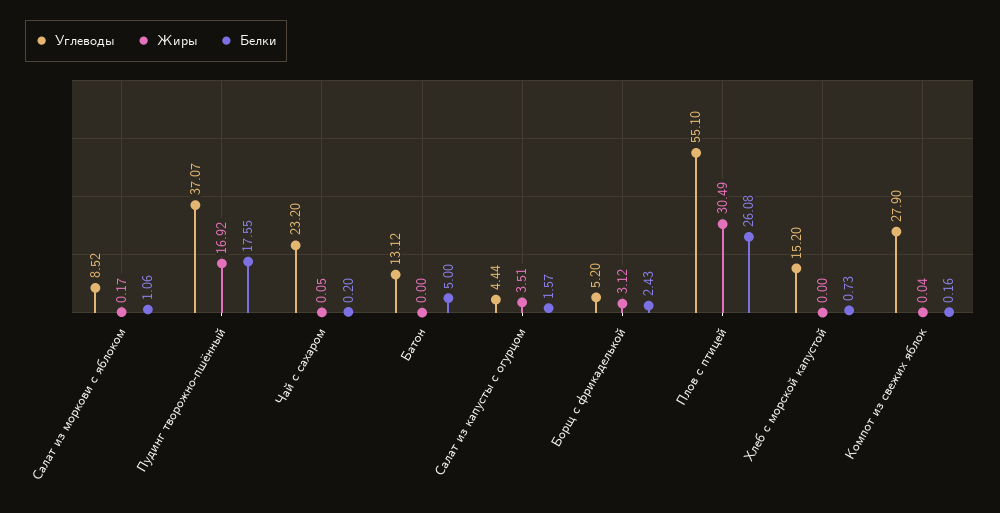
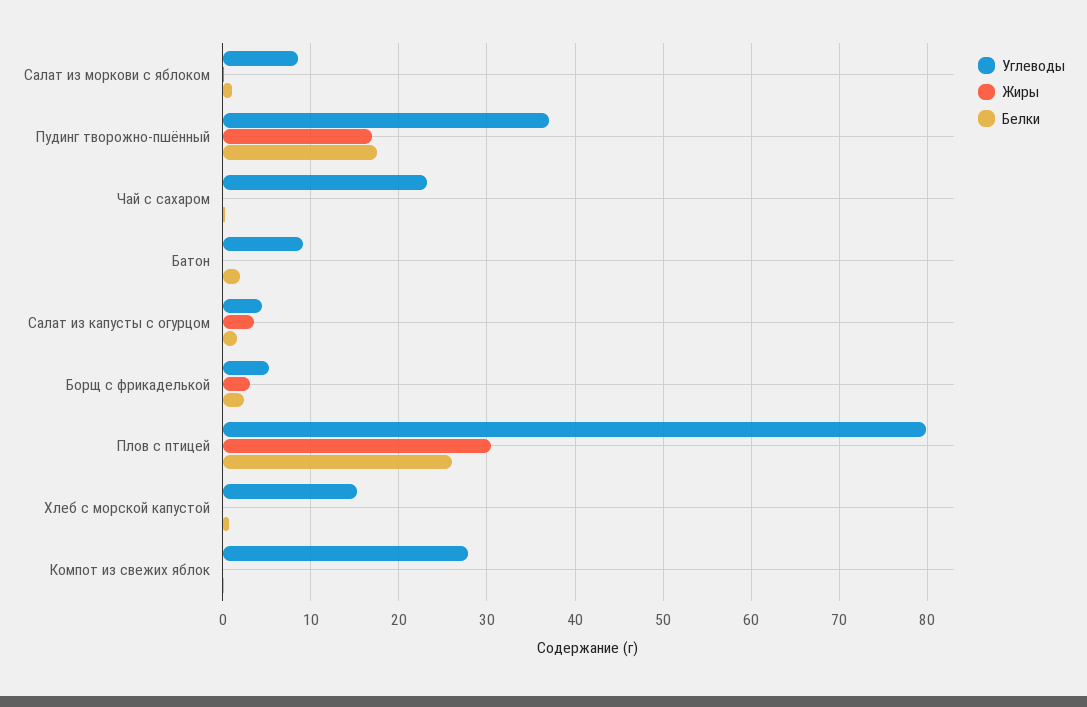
  {
    "Углеводы": {
      "Салат из моркови с яблоком": 8.52,
      "Пудинг творожно-пшённый": 37.07,
      "Чай с сахаром": 23.2,
-     "Батон": 13.12,
+     "Батон": 9,
      "Салат из капусты с огурцом": 4.44,
      "Борщ с фрикаделькой": 5.2,
-     "Плов с птицей": 55.1,
+     "Плов с птицей": 80,
      "Хлеб с морской капустой": 15.2,
      "Компот из свежих яблок": 27.9
    },
    "Жиры": {
      "Салат из моркови с яблоком": 0.17,
      "Пудинг творожно-пшённый": 16.92,
      "Чай с сахаром": 0.05,
      "Батон": 0,
      "Салат из капусты с огурцом": 3.51,
      "Борщ с фрикаделькой": 3.12,
      "Плов с птицей": 30.49,
      "Хлеб с морской капустой": 0,
      "Компот из свежих яблок": 0.04
    },
    "Белки": {
      "Салат из моркови с яблоком": 1.06,
      "Пудинг творожно-пшённый": 17.55,
      "Чай с сахаром": 0.2,
-     "Батон": 5,
+     "Батон": 2,
      "Салат из капусты с огурцом": 1.57,
      "Борщ с фрикаделькой": 2.43,
      "Плов с птицей": 26.08,
      "Хлеб с морской капустой": 0.73,
      "Компот из свежих яблок": 0.16
    }
  }

